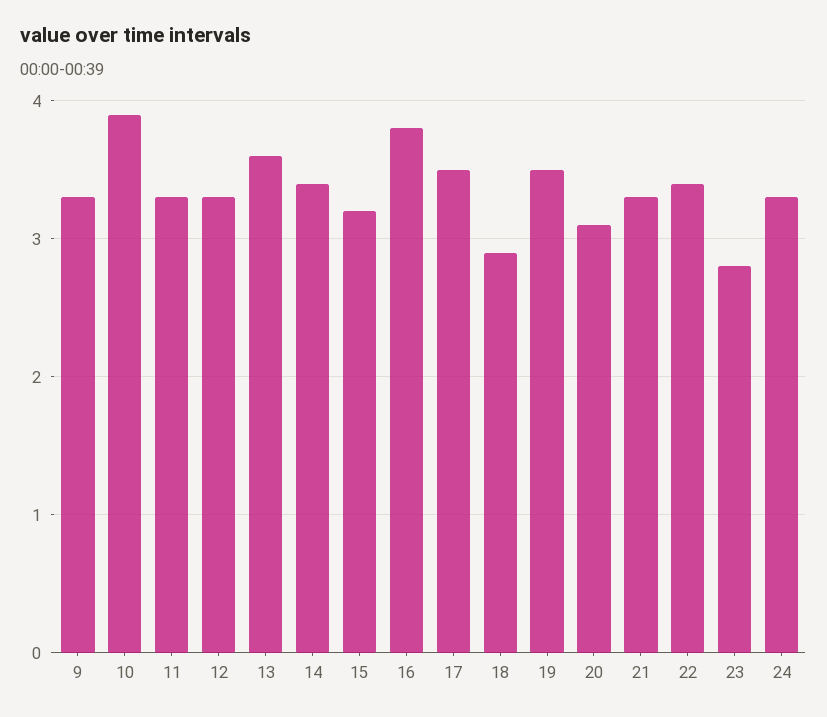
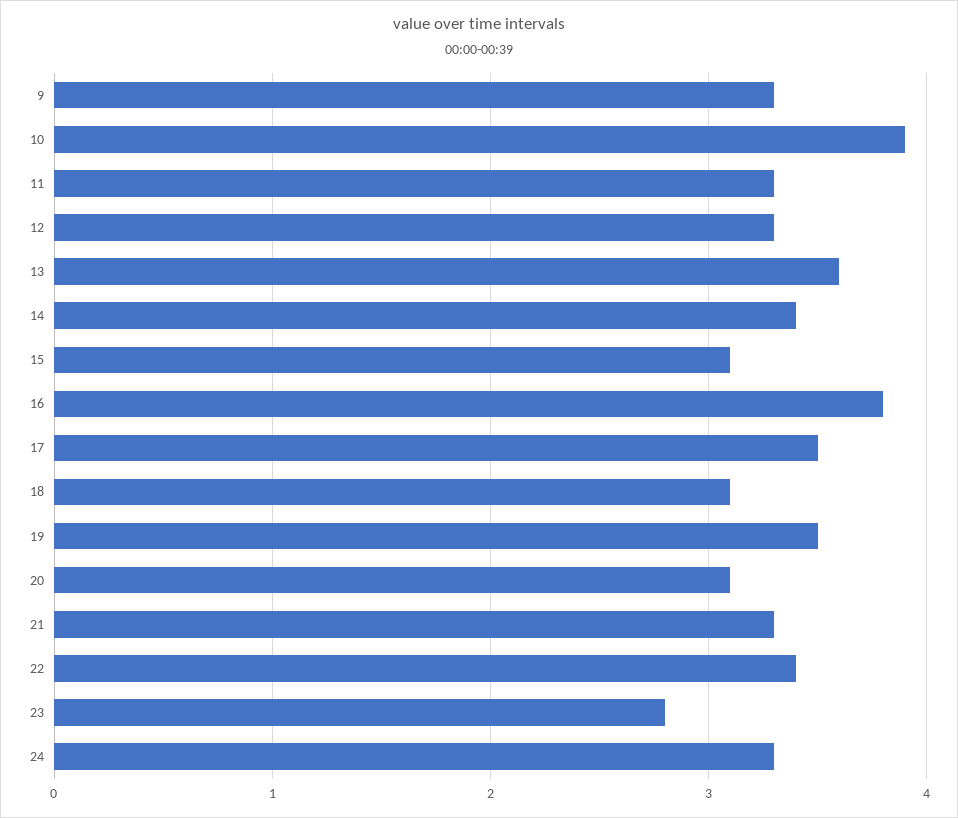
  {
    "9": 3.3,
    "10": 3.9,
    "11": 3.3,
    "12": 3.3,
    "13": 3.6,
    "14": 3.4,
-   "15": 3.2,
+   "15": 3.1,
    "16": 3.8,
    "17": 3.5,
-   "18": 2.9,
+   "18": 3.1,
    "19": 3.5,
    "20": 3.1,
    "21": 3.3,
    "22": 3.4,
    "23": 2.8,
    "24": 3.3
  }

